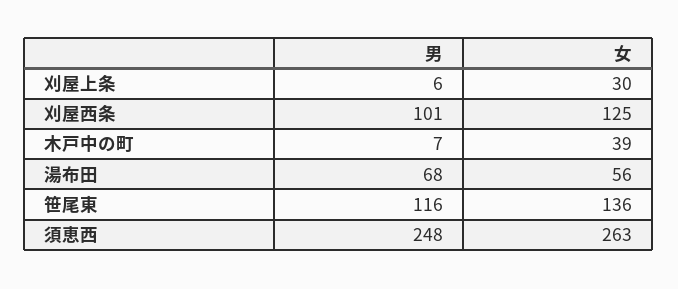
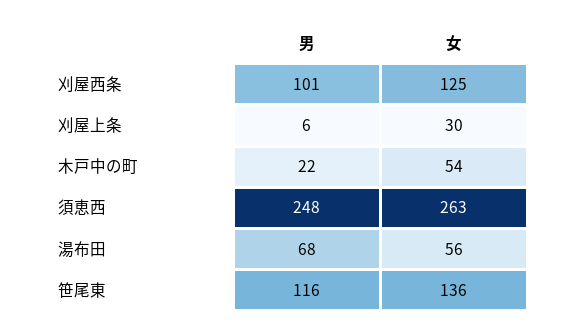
  {
    "男": {
      "刈屋上条": 6,
      "刈屋西条": 101,
-     "木戸中の町": 7,
+     "木戸中の町": 22,
      "湯布田": 68,
      "笹尾東": 116,
      "須恵西": 248
    },
    "女": {
      "刈屋上条": 30,
      "刈屋西条": 125,
-     "木戸中の町": 39,
+     "木戸中の町": 54,
      "湯布田": 56,
      "笹尾東": 136,
      "須恵西": 263
    }
  }

